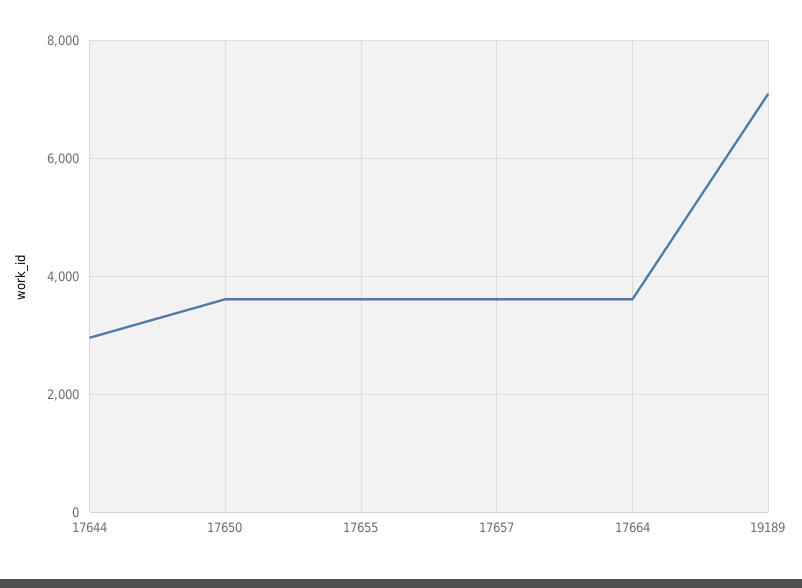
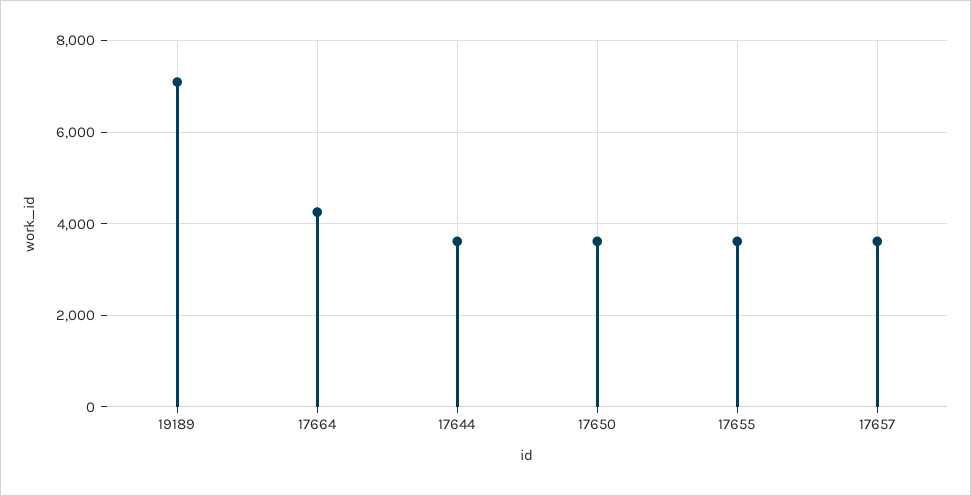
  {
-   "17644": 3000,
+   "17644": 3600,
    "17650": 3600,
    "17655": 3600,
    "17657": 3600,
-   "17664": 3600,
+   "17664": 4200,
    "19189": 7000
  }

